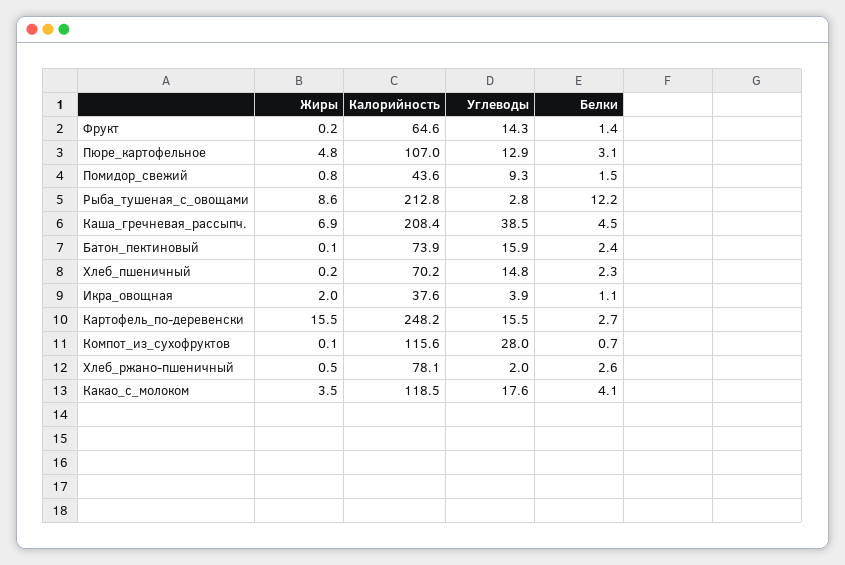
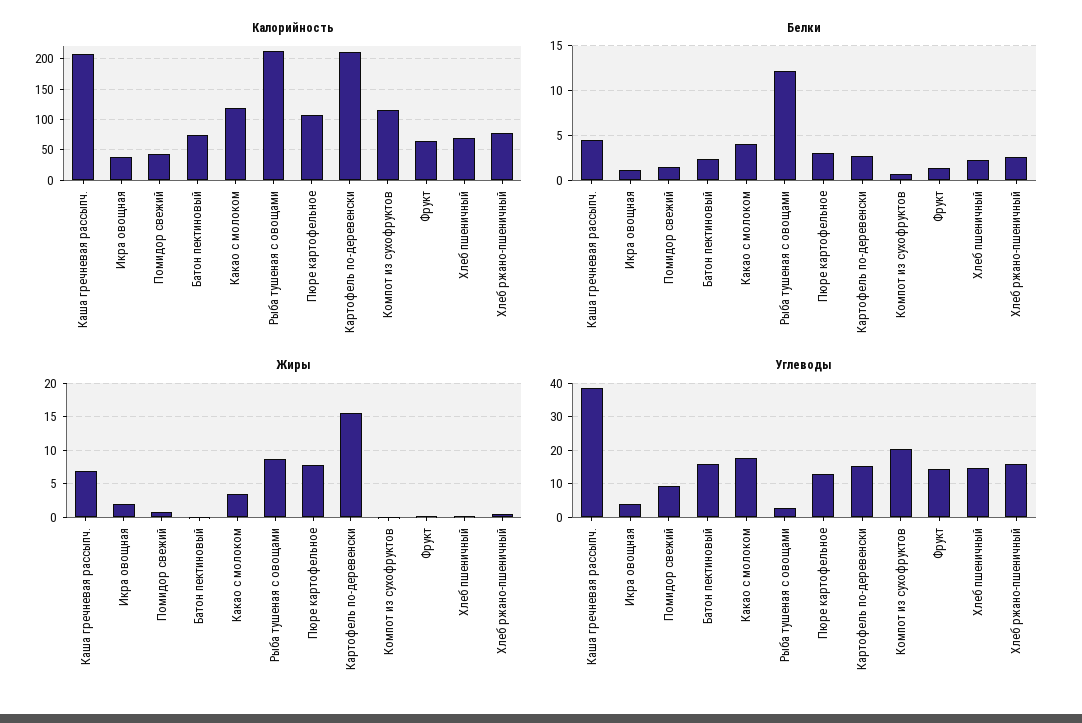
  {
    "Жиры": {
      "Фрукт": 0.2,
-     "Пюре_картофельное": 4.8,
+     "Пюре_картофельное": 8,
      "Помидор_свежий": 0.8,
      "Рыба_тушеная_с_овощами": 8.6,
      "Каша_гречневая_рассыпч.": 6.9,
      "Батон_пектиновый": 0.1,
      "Хлеб_пшеничный": 0.2,
      "Икра_овощная": 2,
      "Картофель_по-деревенски": 15.5,
      "Компот_из_сухофруктов": 0.1,
      "Хлеб_ржано-пшеничный": 0.5,
      "Какао_с_молоком": 3.5
    },
    "Калорийность": {
      "Фрукт": 64.6,
      "Пюре_картофельное": 107,
      "Помидор_свежий": 43.6,
      "Рыба_тушеная_с_овощами": 212.8,
      "Каша_гречневая_рассыпч.": 208.4,
      "Батон_пектиновый": 73.9,
      "Хлеб_пшеничный": 70.2,
      "Икра_овощная": 37.6,
-     "Картофель_по-деревенски": 248.2,
+     "Картофель_по-деревенски": 210,
      "Компот_из_сухофруктов": 115.6,
      "Хлеб_ржано-пшеничный": 78.1,
      "Какао_с_молоком": 118.5
    },
    "Углеводы": {
      "Фрукт": 14.3,
      "Пюре_картофельное": 12.9,
      "Помидор_свежий": 9.3,
      "Рыба_тушеная_с_овощами": 2.8,
      "Каша_гречневая_рассыпч.": 38.5,
      "Батон_пектиновый": 15.9,
      "Хлеб_пшеничный": 14.8,
      "Икра_овощная": 3.9,
      "Картофель_по-деревенски": 15.5,
-     "Компот_из_сухофруктов": 28,
+     "Компот_из_сухофруктов": 20,
-     "Хлеб_ржано-пшеничный": 2,
+     "Хлеб_ржано-пшеничный": 16,
      "Какао_с_молоком": 17.6
    },
    "Белки": {
      "Фрукт": 1.4,
      "Пюре_картофельное": 3.1,
      "Помидор_свежий": 1.5,
      "Рыба_тушеная_с_овощами": 12.2,
      "Каша_гречневая_рассыпч.": 4.5,
      "Батон_пектиновый": 2.4,
      "Хлеб_пшеничный": 2.3,
      "Икра_овощная": 1.1,
      "Картофель_по-деревенски": 2.7,
      "Компот_из_сухофруктов": 0.7,
      "Хлеб_ржано-пшеничный": 2.6,
      "Какао_с_молоком": 4.1
    }
  }

